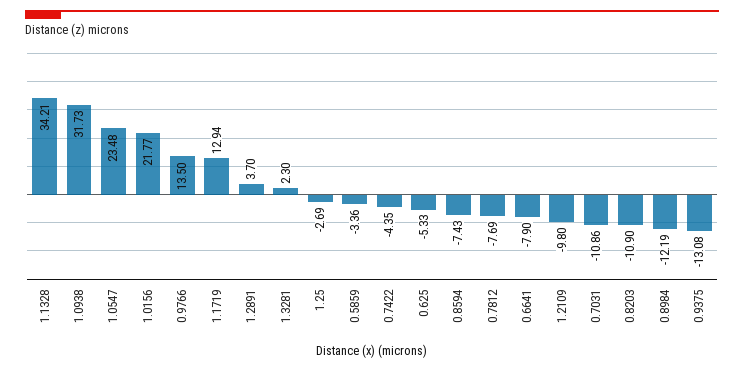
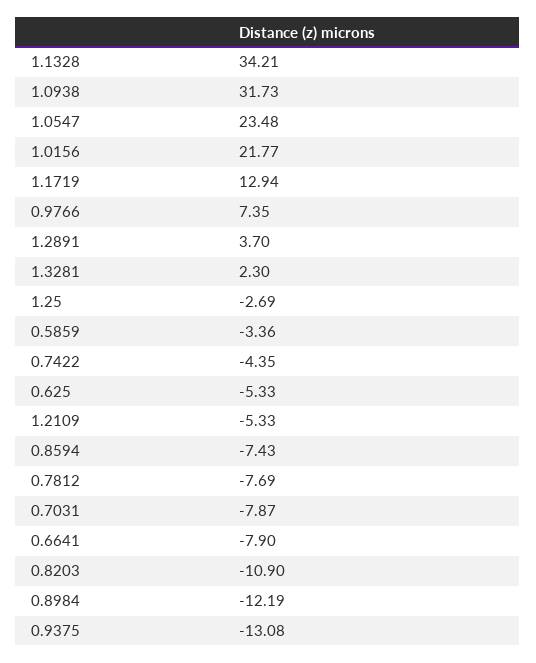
  {
    "1.1328": 34.21,
    "1.0938": 31.73,
    "1.0547": 23.48,
    "1.0156": 21.77,
-   "0.9766": 13.5,
+   "0.9766": 7.35,
    "1.1719": 12.94,
    "1.2891": 3.7,
    "1.3281": 2.3,
    "1.25": -2.69,
    "0.5859": -3.36,
    "0.7422": -4.35,
    "0.625": -5.33,
    "0.8594": -7.43,
    "0.7812": -7.69,
    "0.6641": -7.9,
-   "1.2109": -9.8,
+   "1.2109": -5.33,
-   "0.7031": -10.86,
+   "0.7031": -7.87,
    "0.8203": -10.9,
    "0.8984": -12.19,
    "0.9375": -13.08
  }

